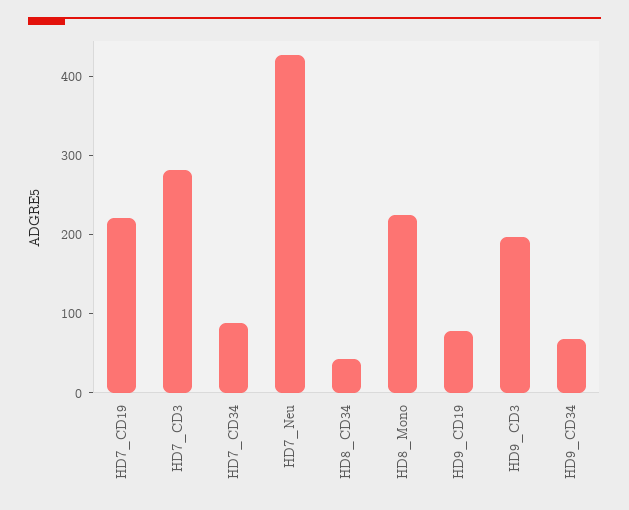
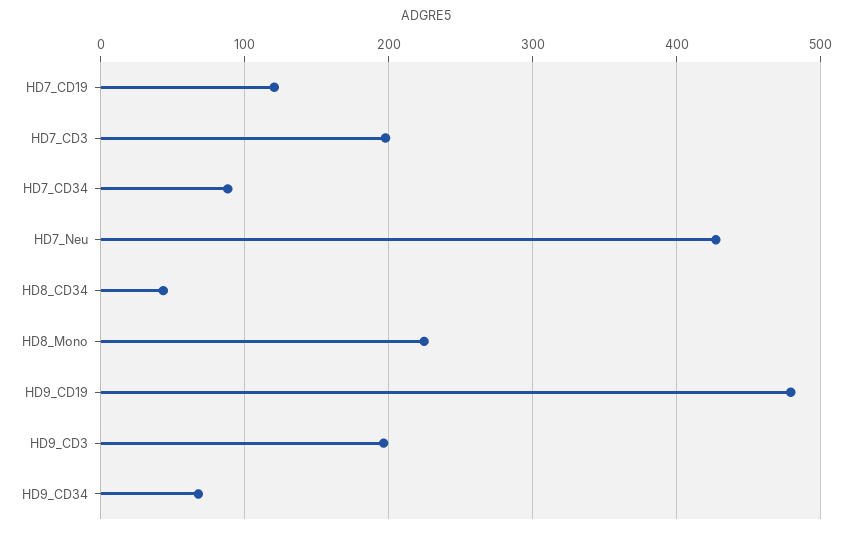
  {
-   "HD7_CD19": 220,
+   "HD7_CD19": 120,
-   "HD7_CD3": 280,
+   "HD7_CD3": 200,
    "HD7_CD34": 90,
    "HD7_Neu": 430,
    "HD8_CD34": 40,
    "HD8_Mono": 220,
-   "HD9_CD19": 80,
+   "HD9_CD19": 480,
    "HD9_CD3": 200,
    "HD9_CD34": 70
  }

